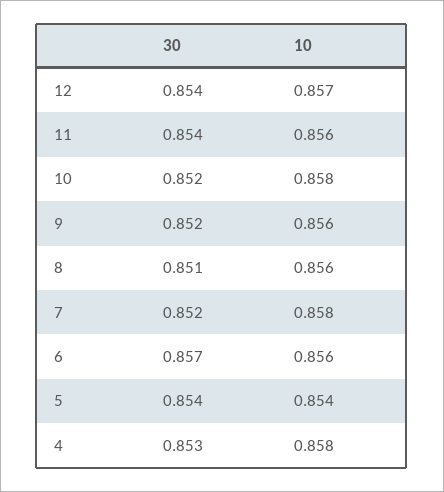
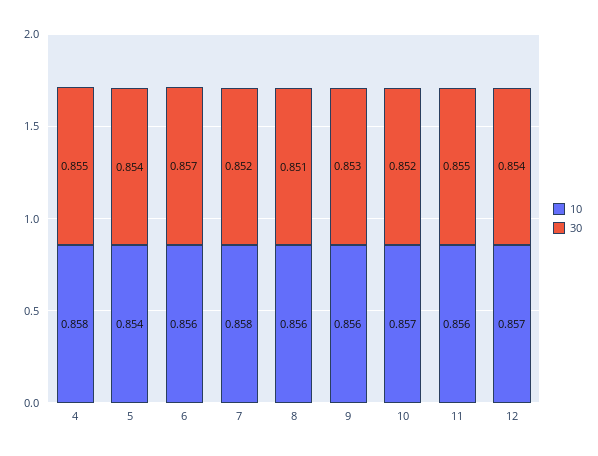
  {
    "30": {
      "12": 0.854,
-     "11": 0.854,
+     "11": 0.855,
      "10": 0.852,
-     "9": 0.852,
+     "9": 0.853,
      "8": 0.851,
      "7": 0.852,
      "6": 0.857,
      "5": 0.854,
-     "4": 0.853
+     "4": 0.855
    },
    "10": {
      "12": 0.857,
      "11": 0.856,
-     "10": 0.858,
+     "10": 0.857,
      "9": 0.856,
      "8": 0.856,
      "7": 0.858,
      "6": 0.856,
      "5": 0.854,
      "4": 0.858
    }
  }

